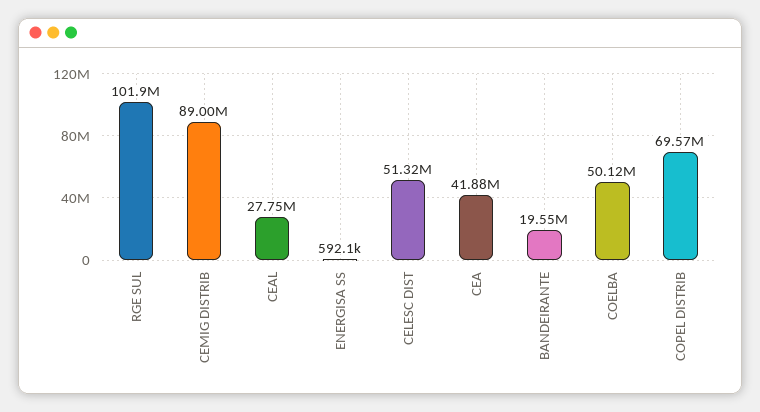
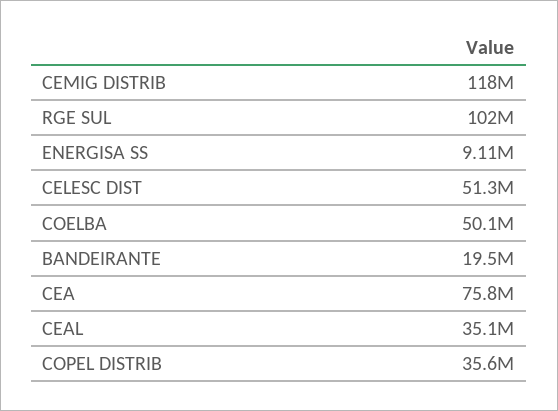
  {
    "RGE SUL": 101900000,
-   "CEMIG DISTRIB": 89000000,
+   "CEMIG DISTRIB": 118000000,
-   "CEAL": 27750000,
+   "CEAL": 35100000,
-   "ENERGISA SS": 592100,
+   "ENERGISA SS": 9110000,
    "CELESC DIST": 51320000,
-   "CEA": 41880000,
+   "CEA": 75800000,
    "BANDEIRANTE": 19550000,
    "COELBA": 50120000,
-   "COPEL DISTRIB": 69570000
+   "COPEL DISTRIB": 35600000
  }

